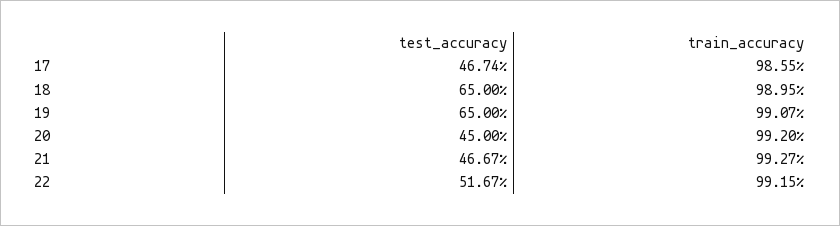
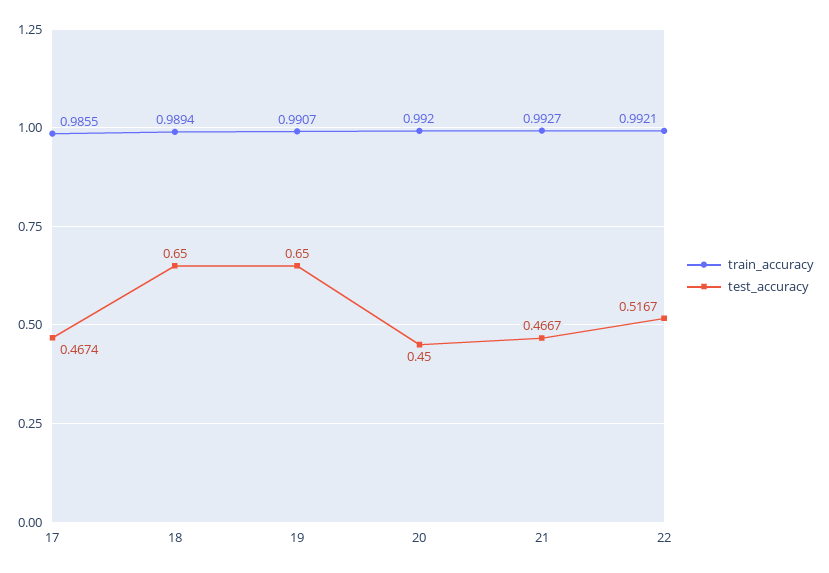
  {
    "test_accuracy": {
      "17": 0.4674,
      "18": 0.65,
      "19": 0.65,
      "20": 0.45,
      "21": 0.4667,
      "22": 0.5167
    },
    "train_accuracy": {
      "17": 0.9855,
-     "18": 0.9895,
+     "18": 0.9894,
      "19": 0.9907,
      "20": 0.992,
      "21": 0.9927,
-     "22": 0.9915
+     "22": 0.9921
    }
  }

